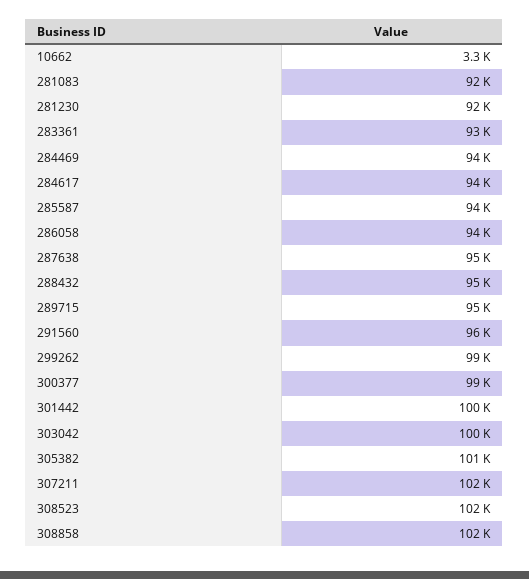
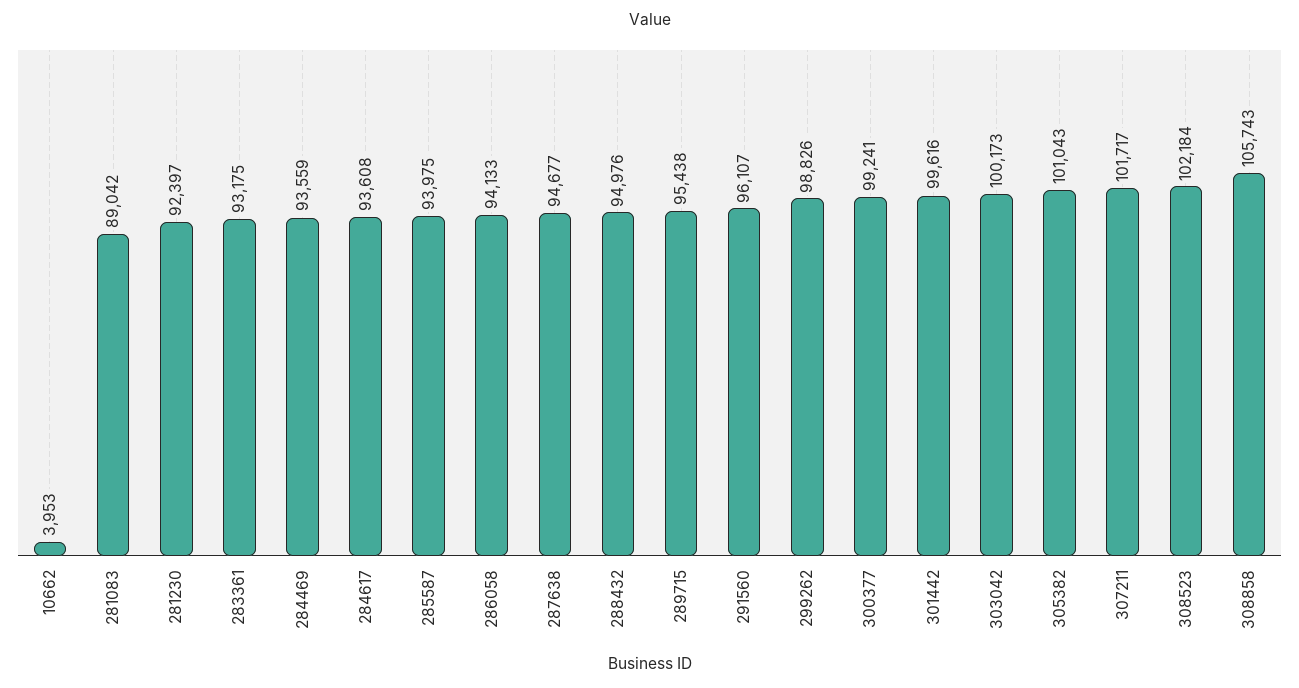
  {
-   "10662": 3300,
+   "10662": 3953,
-   "281083": 92000,
+   "281083": 89042,
    "281230": 92397,
    "283361": 93175,
    "284469": 93559,
    "284617": 93608,
    "285587": 93975,
    "286058": 94133,
    "287638": 94677,
    "288432": 94976,
    "289715": 95438,
    "291560": 96107,
    "299262": 98826,
    "300377": 99241,
    "301442": 99616,
    "303042": 100173,
    "305382": 101043,
    "307211": 101717,
    "308523": 102184,
-   "308858": 102000
+   "308858": 105743
  }

